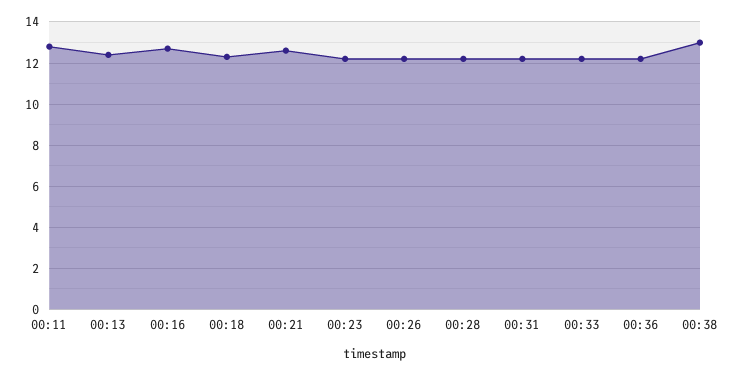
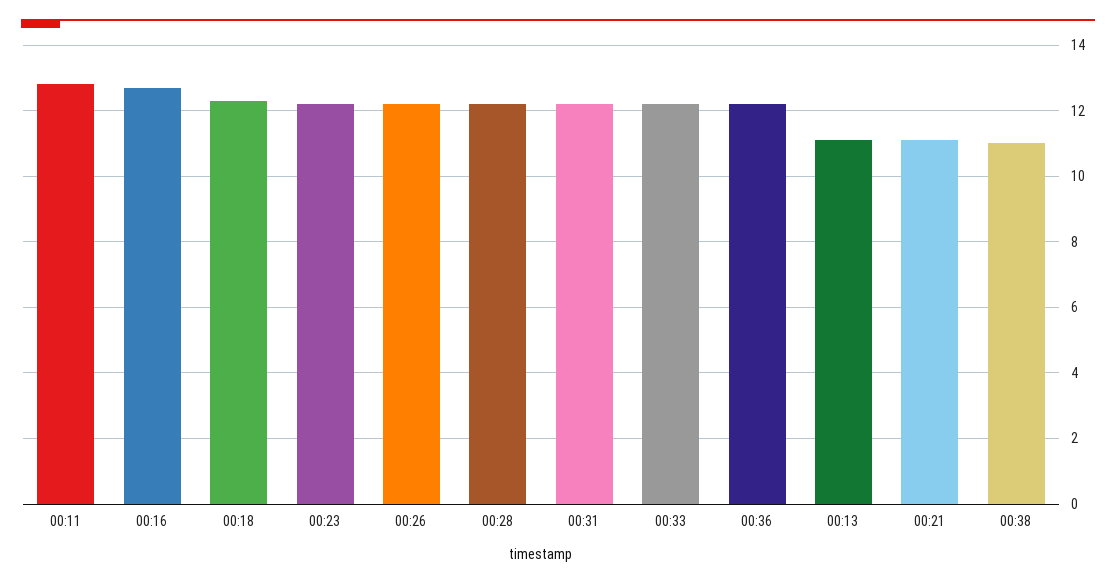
  {
    "00:11": 13,
-   "00:13": 12.5,
+   "00:13": 11,
    "00:16": 12.5,
    "00:18": 12.5,
-   "00:21": 12.5,
+   "00:21": 11,
    "00:23": 12,
    "00:26": 12,
    "00:28": 12,
    "00:31": 12,
    "00:33": 12,
    "00:36": 12,
-   "00:38": 13
+   "00:38": 11
  }

